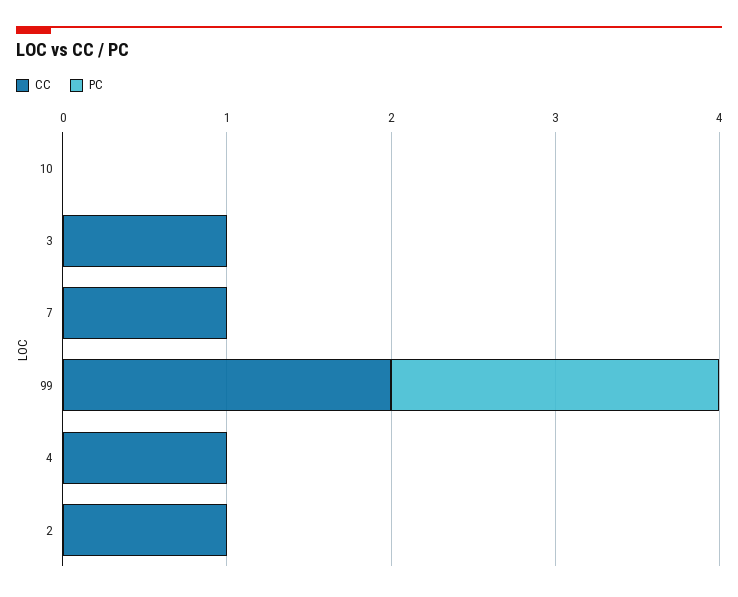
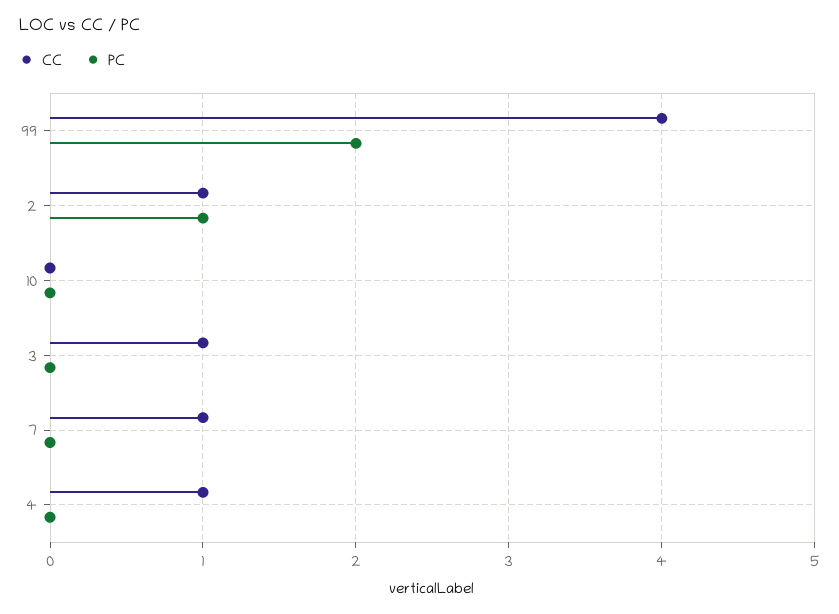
  {
    "CC": {
      "10": 0,
      "3": 1,
      "7": 1,
-     "99": 2,
+     "99": 4,
      "4": 1,
      "2": 1
    },
    "PC": {
      "10": 0,
      "3": 0,
      "7": 0,
      "99": 2,
      "4": 0,
-     "2": 0
+     "2": 1
    }
  }

